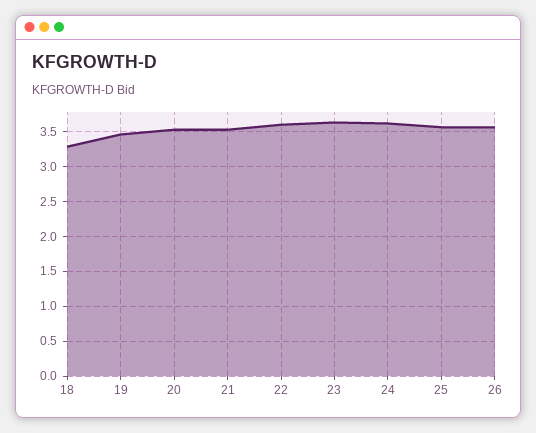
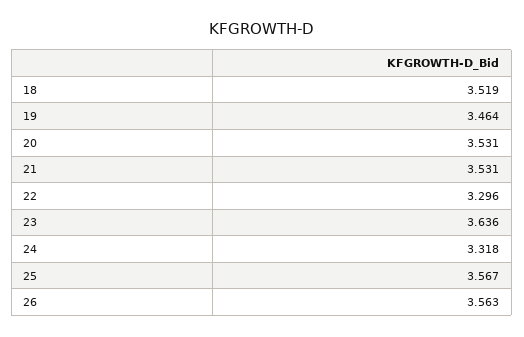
  {
-   "18": 3.3,
+   "18": 3.519,
    "19": 3.464,
    "20": 3.531,
    "21": 3.531,
-   "22": 3.6,
+   "22": 3.296,
    "23": 3.636,
-   "24": 3.6,
+   "24": 3.318,
    "25": 3.567,
    "26": 3.563
  }

